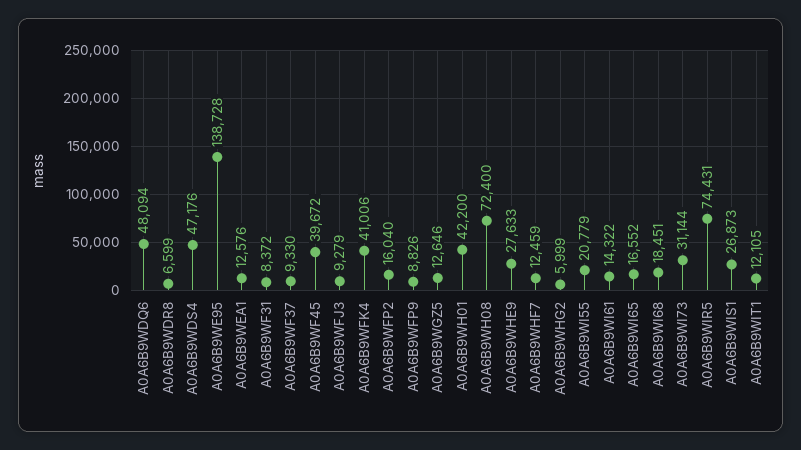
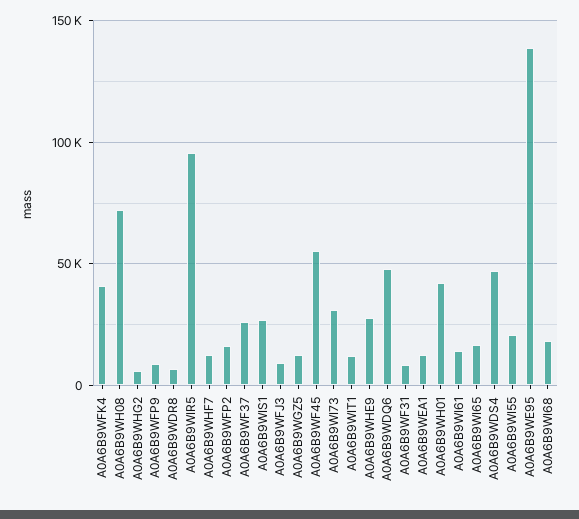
  {
    "A0A6B9WDQ6": 48094,
    "A0A6B9WDR8": 6599,
    "A0A6B9WDS4": 47176,
    "A0A6B9WE95": 138728,
    "A0A6B9WEA1": 12576,
    "A0A6B9WF31": 8372,
-   "A0A6B9WF37": 9330,
+   "A0A6B9WF37": 25000,
-   "A0A6B9WF45": 39672,
+   "A0A6B9WF45": 55000,
    "A0A6B9WFJ3": 9279,
    "A0A6B9WFK4": 41006,
    "A0A6B9WFP2": 16040,
    "A0A6B9WFP9": 8826,
    "A0A6B9WGZ5": 12646,
    "A0A6B9WH01": 42200,
    "A0A6B9WH08": 72400,
    "A0A6B9WHE9": 27633,
    "A0A6B9WHF7": 12459,
    "A0A6B9WHG2": 5999,
    "A0A6B9WI55": 20779,
    "A0A6B9WI61": 14322,
    "A0A6B9WI65": 16552,
    "A0A6B9WI68": 18451,
    "A0A6B9WI73": 31144,
-   "A0A6B9WIR5": 74431,
+   "A0A6B9WIR5": 95000,
    "A0A6B9WIS1": 26873,
    "A0A6B9WIT1": 12105
  }

